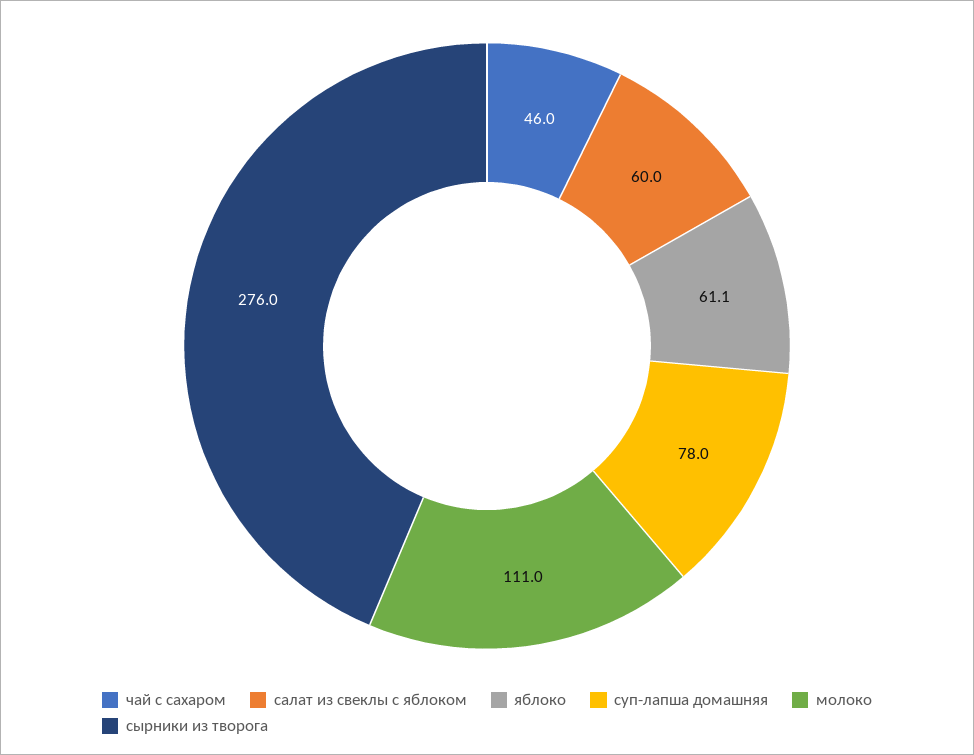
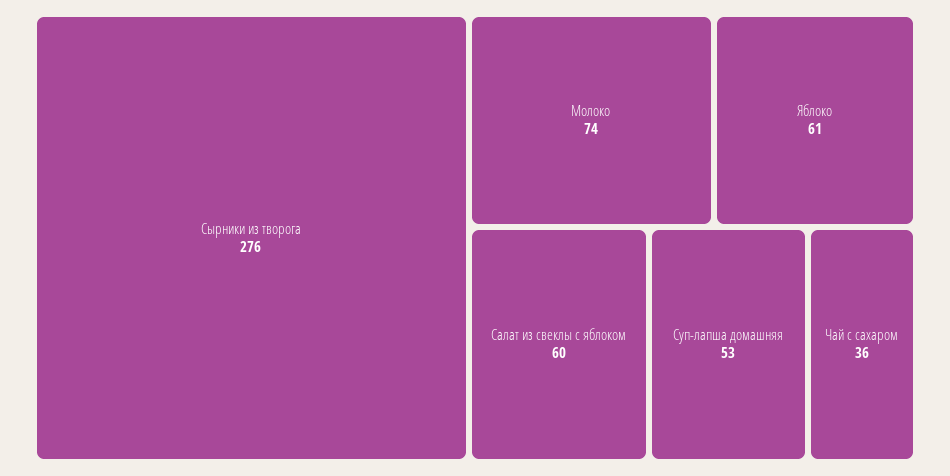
  {
-   "чай с сахаром": 46,
+   "чай с сахаром": 36,
    "салат из свеклы с яблоком": 60,
    "яблоко": 61.1,
-   "суп-лапша домашняя": 78,
+   "суп-лапша домашняя": 53,
-   "молоко": 111,
+   "молоко": 74,
    "сырники из творога": 276
  }

